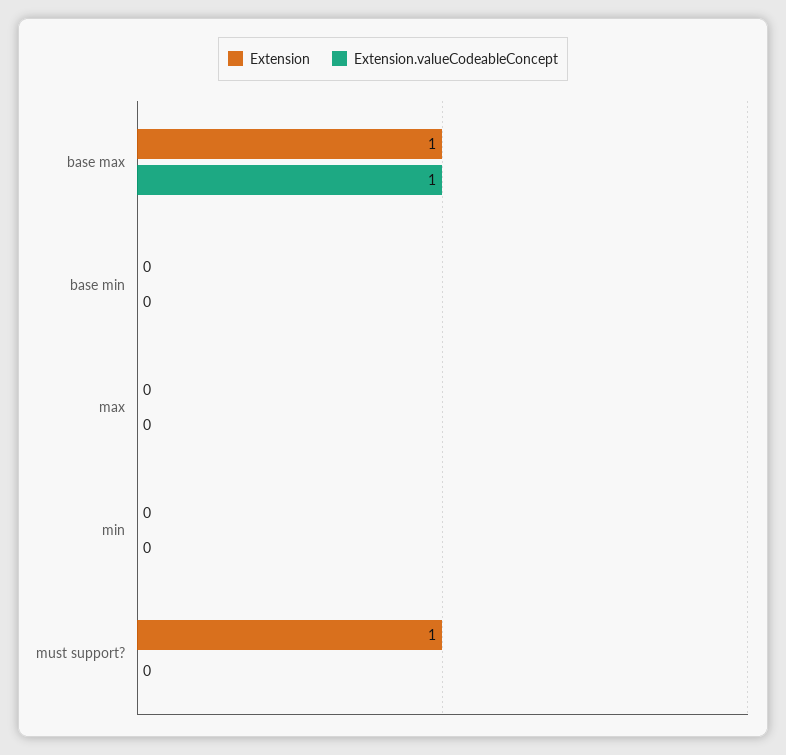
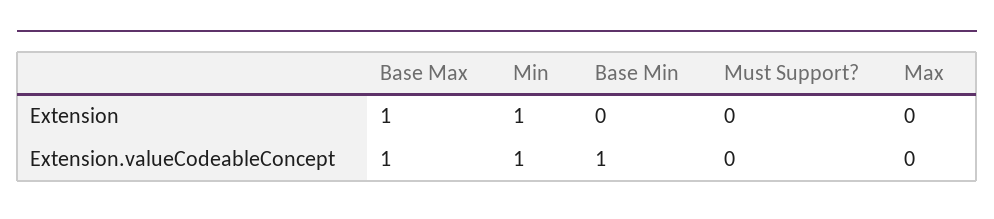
  {
    "Extension": {
      "base max": 1,
      "base min": 0,
      "max": 0,
-     "min": 0,
+     "min": 1,
-     "must support?": 1
+     "must support?": 0
    },
    "Extension.valueCodeableConcept": {
      "base max": 1,
-     "base min": 0,
+     "base min": 1,
      "max": 0,
-     "min": 0,
+     "min": 1,
      "must support?": 0
    }
  }

